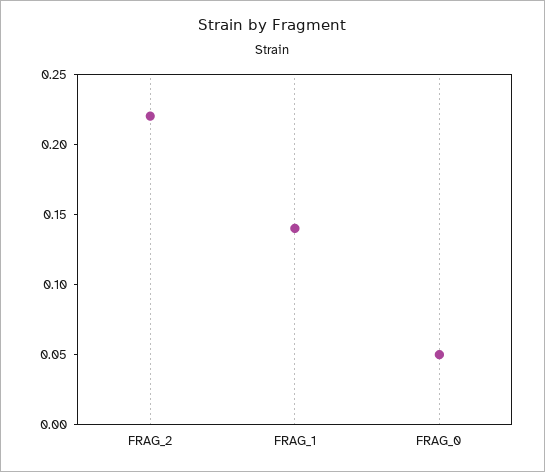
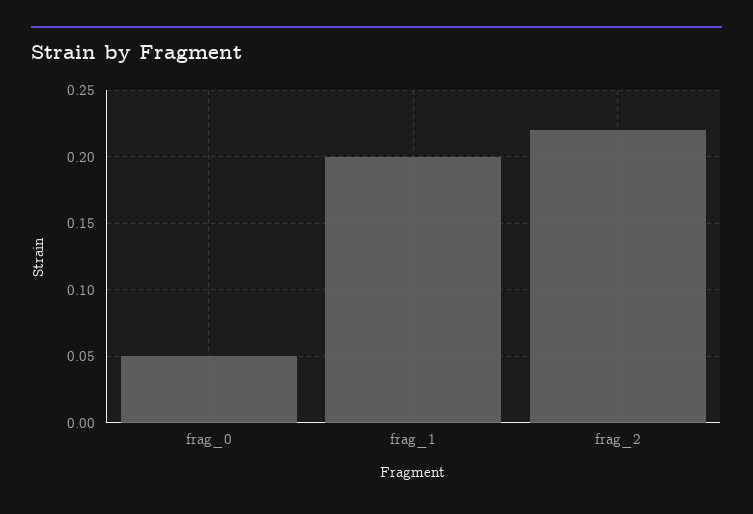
  {
    "FRAG_2": 0.22,
-   "FRAG_1": 0.14,
+   "FRAG_1": 0.2,
    "FRAG_0": 0.05
  }

